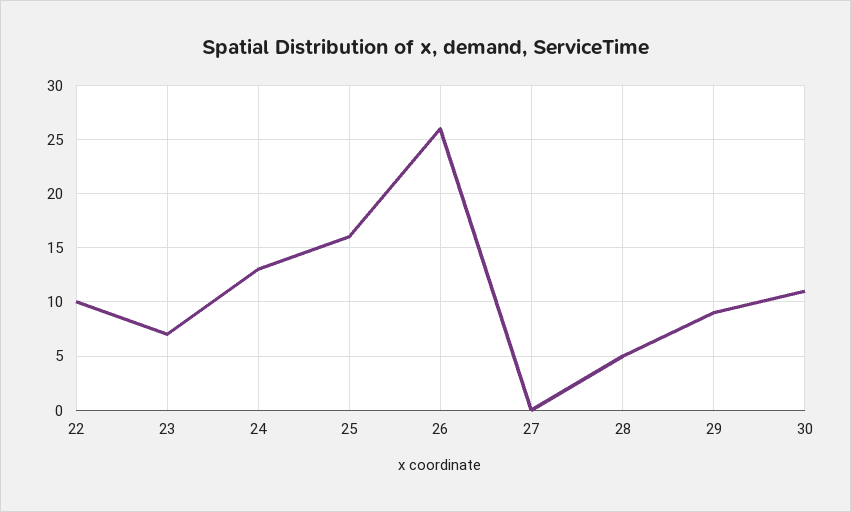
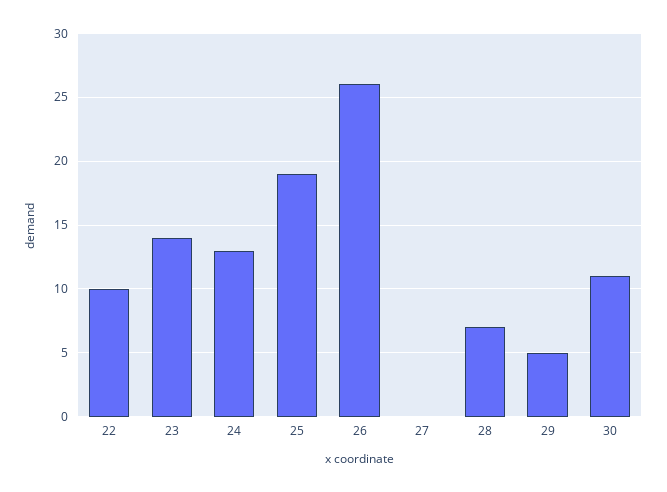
  {
    "22": 10,
-   "23": 7,
+   "23": 14,
    "24": 13,
-   "25": 16,
+   "25": 19,
    "26": 26,
    "27": 0,
-   "28": 5,
+   "28": 7,
-   "29": 9,
+   "29": 5,
    "30": 11
  }

